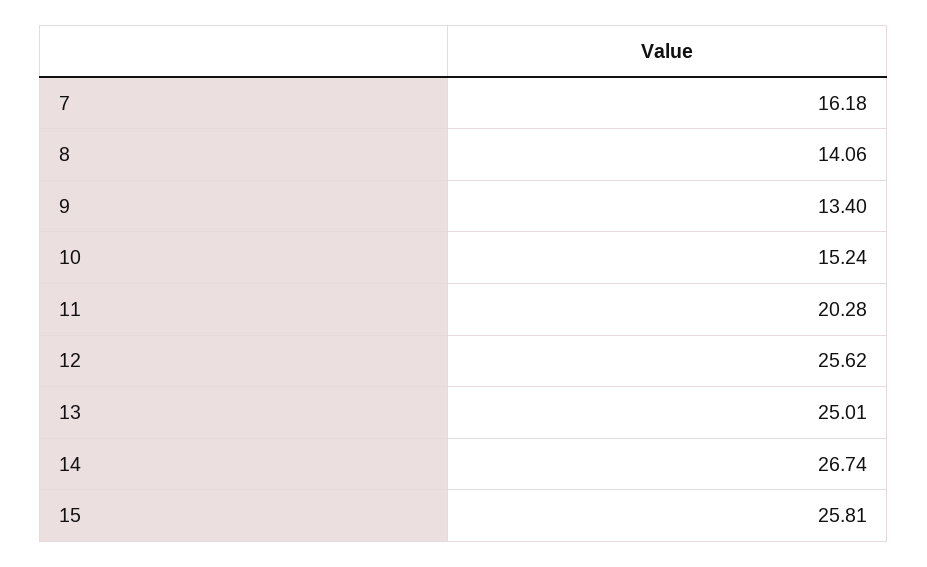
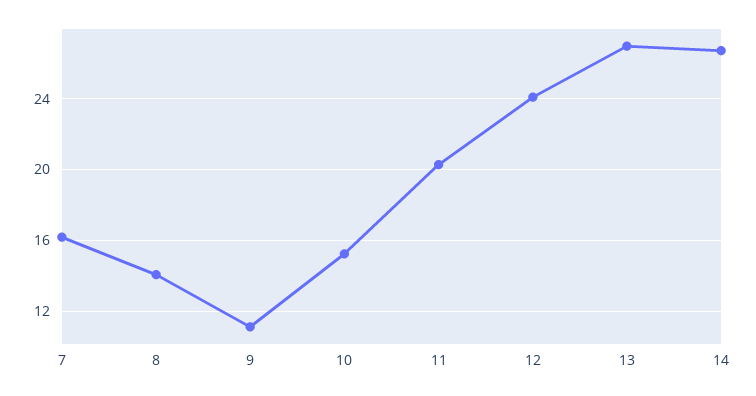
  {
    "7": 16.18,
    "8": 14.06,
-   "9": 13.4,
+   "9": 11,
    "10": 15.24,
    "11": 20.28,
-   "12": 25.62,
+   "12": 24,
-   "13": 25.01,
+   "13": 27,
-   "14": 26.74,
+   "14": 26.74
-   "15": 25.81
  }

